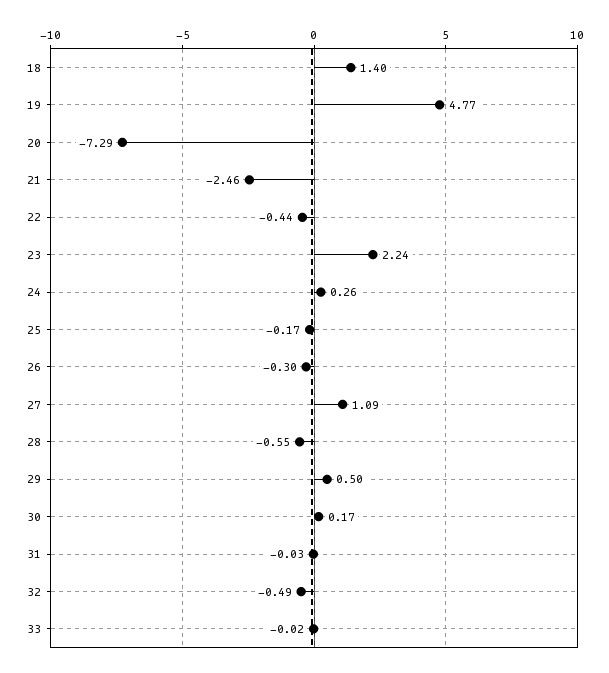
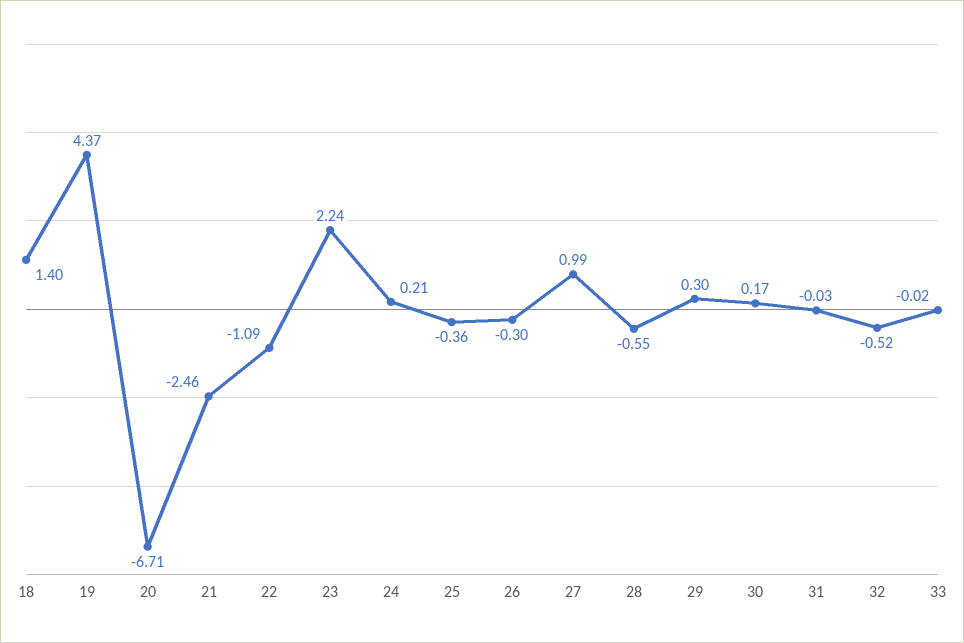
  {
    "18": 1.4,
-   "19": 4.77,
+   "19": 4.37,
-   "20": -7.29,
+   "20": -6.71,
    "21": -2.46,
-   "22": -0.44,
+   "22": -1.09,
    "23": 2.24,
-   "24": 0.26,
+   "24": 0.21,
-   "25": -0.17,
+   "25": -0.36,
    "26": -0.3,
-   "27": 1.09,
+   "27": 0.99,
    "28": -0.55,
-   "29": 0.5,
+   "29": 0.3,
    "30": 0.17,
    "31": -0.03,
-   "32": -0.49,
+   "32": -0.52,
    "33": -0.02
  }

